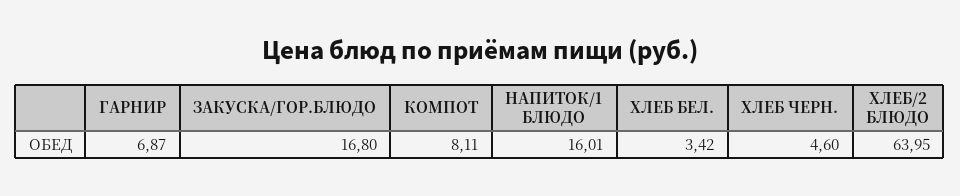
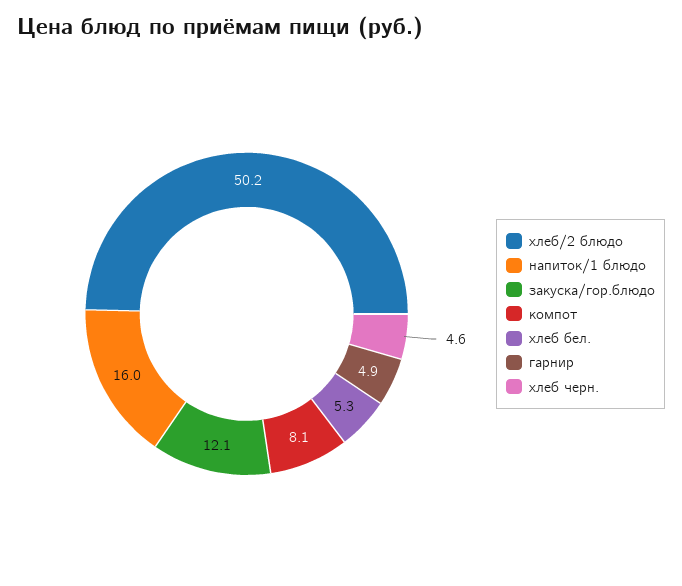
  {
-   "ГАРНИР": 6.87,
+   "ГАРНИР": 4.9,
-   "ЗАКУСКА/ГОР.БЛЮДО": 16.8,
+   "ЗАКУСКА/ГОР.БЛЮДО": 12.1,
    "КОМПОТ": 8.11,
    "НАПИТОК/1 БЛЮДО": 16.01,
-   "ХЛЕБ БЕЛ.": 3.42,
+   "ХЛЕБ БЕЛ.": 5.3,
    "ХЛЕБ ЧЕРН.": 4.6,
-   "ХЛЕБ/2 БЛЮДО": 63.95
+   "ХЛЕБ/2 БЛЮДО": 50.2
  }

